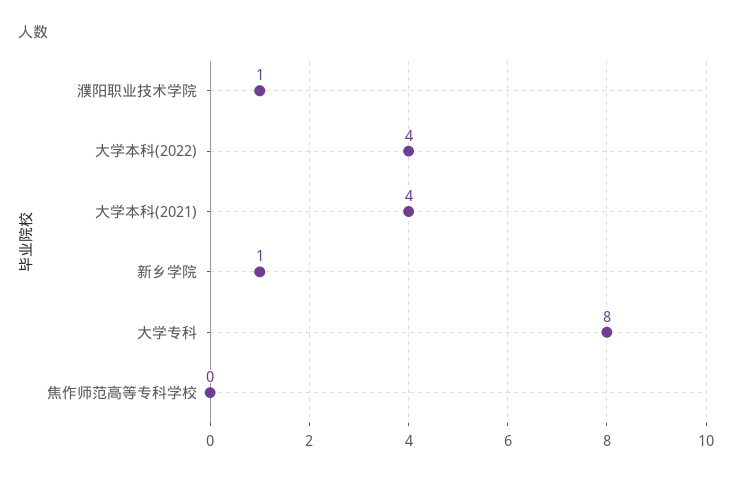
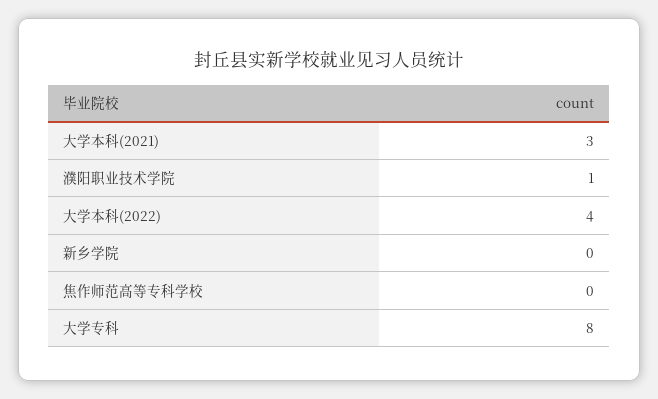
  {
    "濮阳职业技术学院": 1,
    "大学本科(2022)": 4,
-   "大学本科(2021)": 4,
+   "大学本科(2021)": 3,
-   "新乡学院": 1,
+   "新乡学院": 0,
    "大学专科": 8,
    "焦作师范高等专科学校": 0
  }

